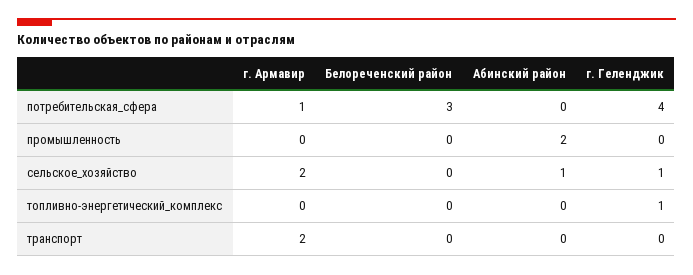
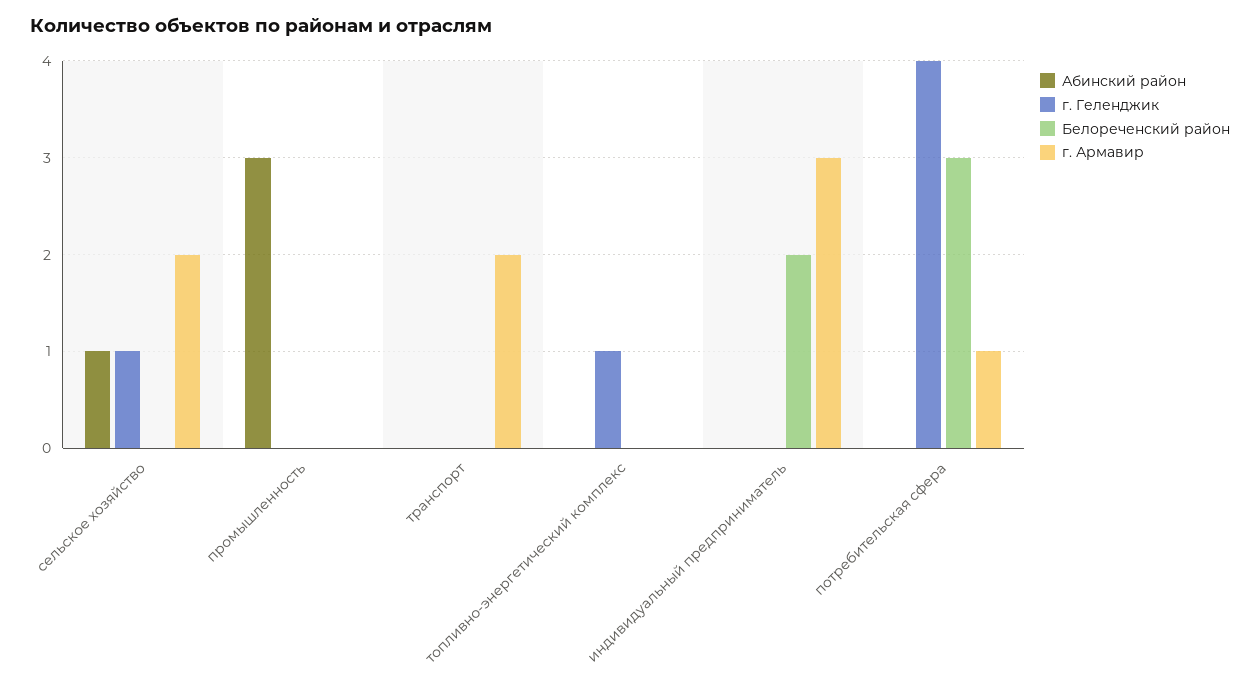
  {
    "г. Армавир": {
      "потребительская_сфера": 1,
      "промышленность": 0,
      "сельское_хозяйство": 2,
      "топливно-энергетический_комплекс": 0,
-     "транспорт": 2
+     "транспорт": 2,
+     "индивидуальный предприниматель": 3
    },
    "Белореченский район": {
      "потребительская_сфера": 3,
      "промышленность": 0,
      "сельское_хозяйство": 0,
      "топливно-энергетический_комплекс": 0,
-     "транспорт": 0
+     "транспорт": 0,
+     "индивидуальный предприниматель": 2
    },
    "Абинский район": {
      "потребительская_сфера": 0,
-     "промышленность": 2,
+     "промышленность": 3,
      "сельское_хозяйство": 1,
      "топливно-энергетический_комплекс": 0,
-     "транспорт": 0
+     "транспорт": 0,
+     "индивидуальный предприниматель": 0
    },
    "г. Геленджик": {
      "потребительская_сфера": 4,
      "промышленность": 0,
      "сельское_хозяйство": 1,
      "топливно-энергетический_комплекс": 1,
-     "транспорт": 0
+     "транспорт": 0,
+     "индивидуальный предприниматель": 0
    }
  }

